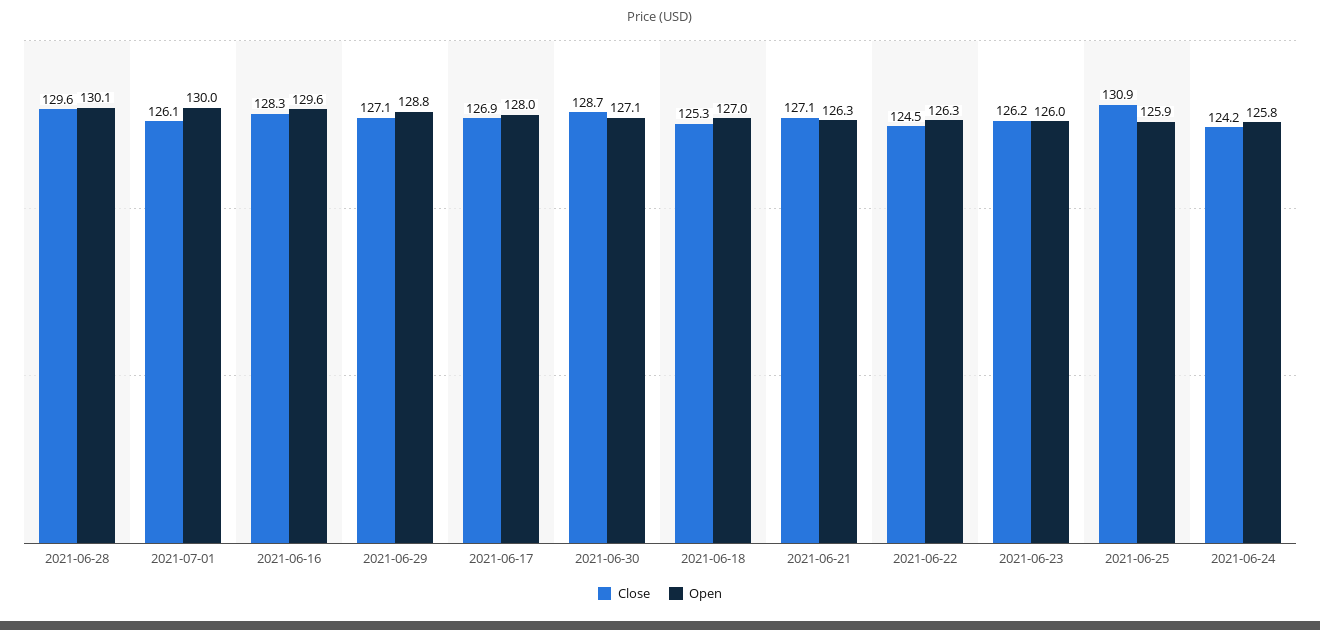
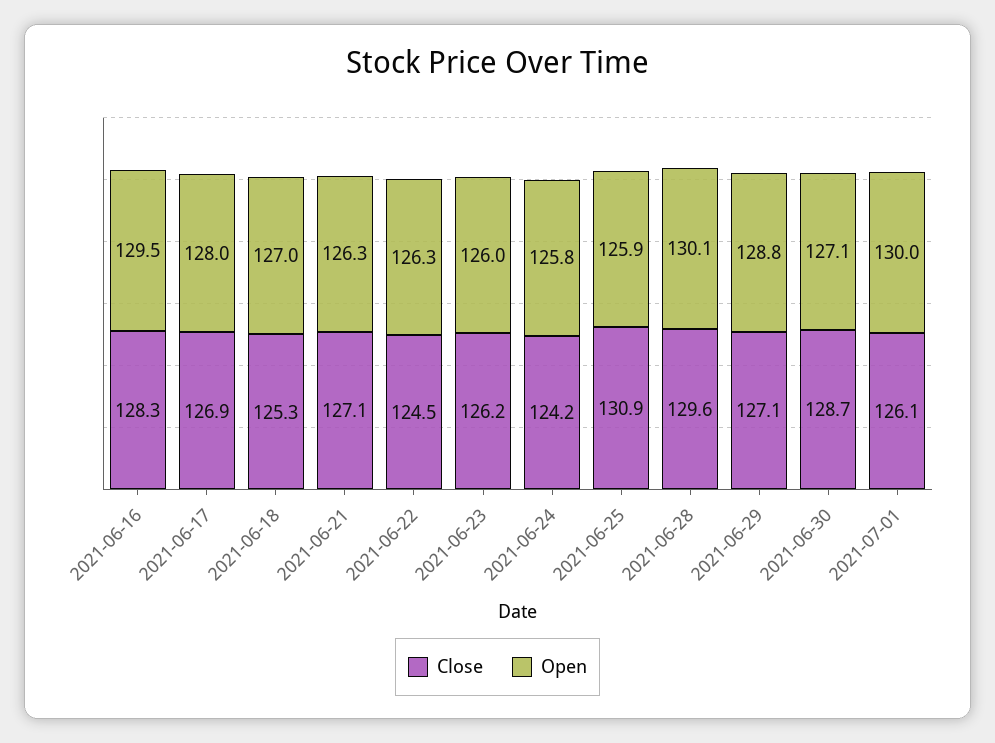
  {
    "Close": {
      "2021-06-28": 129.6,
      "2021-07-01": 126.1,
      "2021-06-16": 128.3,
      "2021-06-29": 127.1,
      "2021-06-17": 126.9,
      "2021-06-30": 128.7,
      "2021-06-18": 125.3,
      "2021-06-21": 127.1,
      "2021-06-22": 124.5,
      "2021-06-23": 126.2,
      "2021-06-25": 130.9,
      "2021-06-24": 124.2
    },
    "Open": {
      "2021-06-28": 130.1,
      "2021-07-01": 130,
-     "2021-06-16": 129.6,
+     "2021-06-16": 129.5,
      "2021-06-29": 128.8,
      "2021-06-17": 128,
      "2021-06-30": 127.1,
      "2021-06-18": 127,
      "2021-06-21": 126.3,
      "2021-06-22": 126.3,
      "2021-06-23": 126,
      "2021-06-25": 125.9,
      "2021-06-24": 125.8
    }
  }

